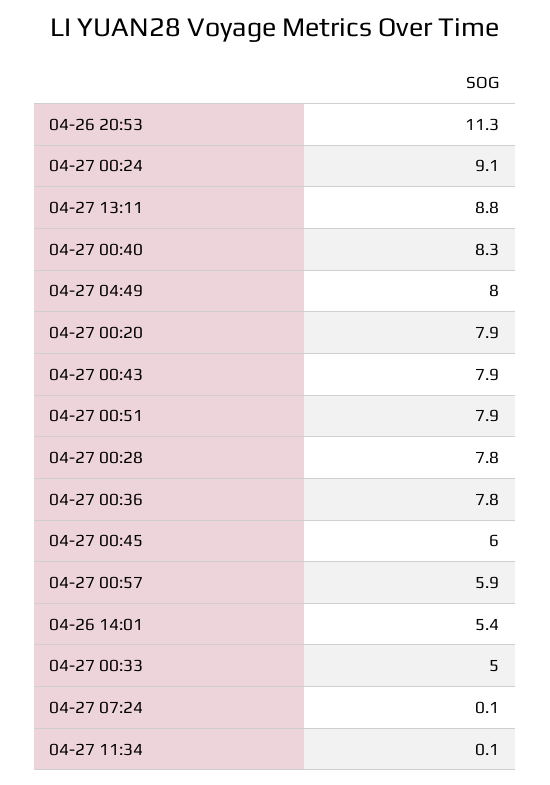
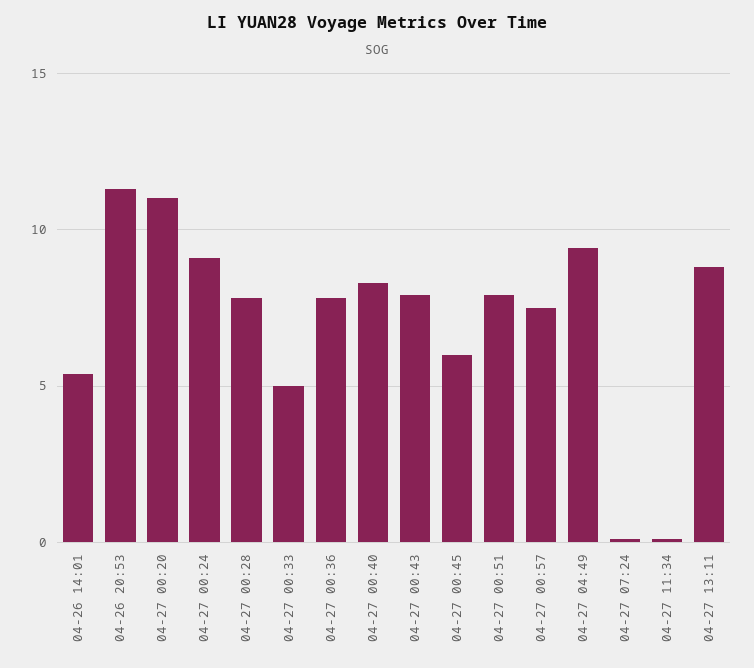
  {
    "04-26 20:53": 11.3,
    "04-27 00:24": 9.1,
    "04-27 13:11": 8.8,
    "04-27 00:40": 8.3,
-   "04-27 04:49": 8,
+   "04-27 04:49": 9.5,
-   "04-27 00:20": 7.9,
+   "04-27 00:20": 11,
    "04-27 00:43": 7.9,
    "04-27 00:51": 7.9,
    "04-27 00:28": 7.8,
    "04-27 00:36": 7.8,
    "04-27 00:45": 6,
-   "04-27 00:57": 5.9,
+   "04-27 00:57": 7.5,
    "04-26 14:01": 5.4,
    "04-27 00:33": 5,
    "04-27 07:24": 0.1,
    "04-27 11:34": 0.1
  }

